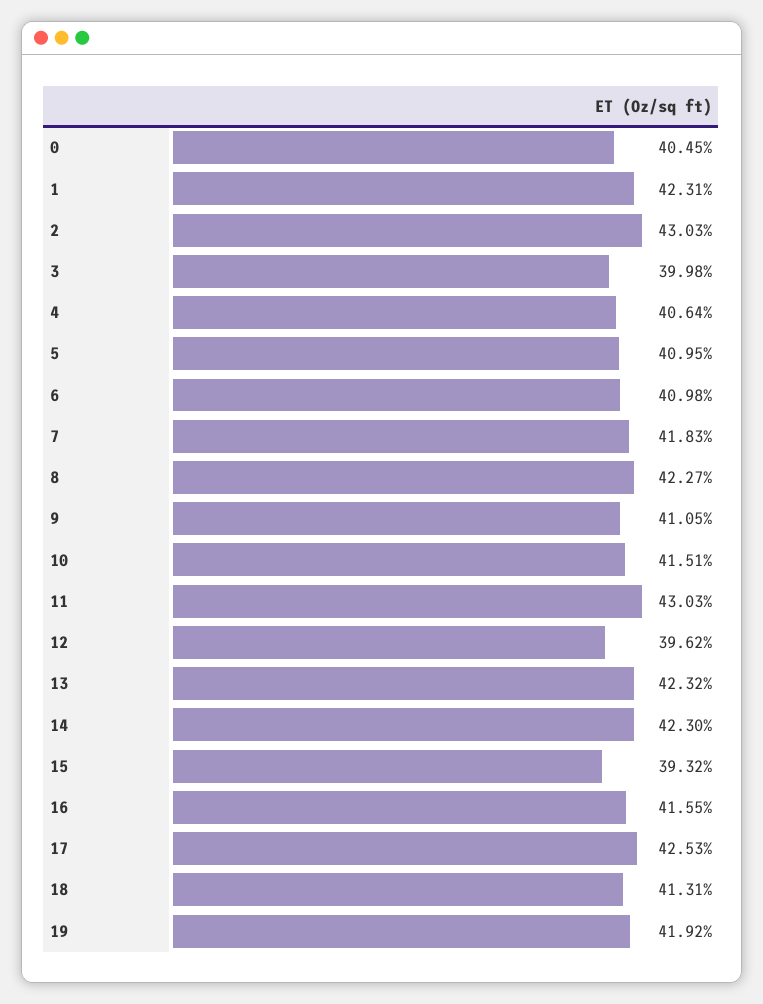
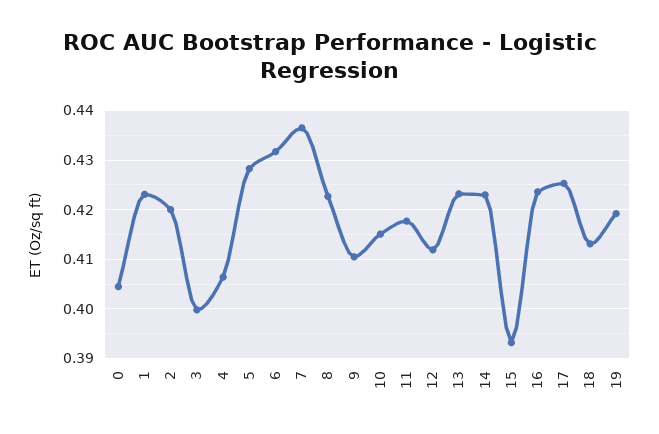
  {
    "0": 0.4045,
    "1": 0.4231,
-   "2": 0.4303,
+   "2": 0.42,
    "3": 0.3998,
    "4": 0.4064,
-   "5": 0.4095,
+   "5": 0.428,
-   "6": 0.4098,
+   "6": 0.432,
-   "7": 0.4183,
+   "7": 0.436,
    "8": 0.4227,
    "9": 0.4105,
    "10": 0.4151,
-   "11": 0.4303,
+   "11": 0.418,
-   "12": 0.3962,
+   "12": 0.412,
    "13": 0.4232,
    "14": 0.423,
    "15": 0.3932,
-   "16": 0.4155,
+   "16": 0.424,
    "17": 0.4253,
    "18": 0.4131,
    "19": 0.4192
  }

